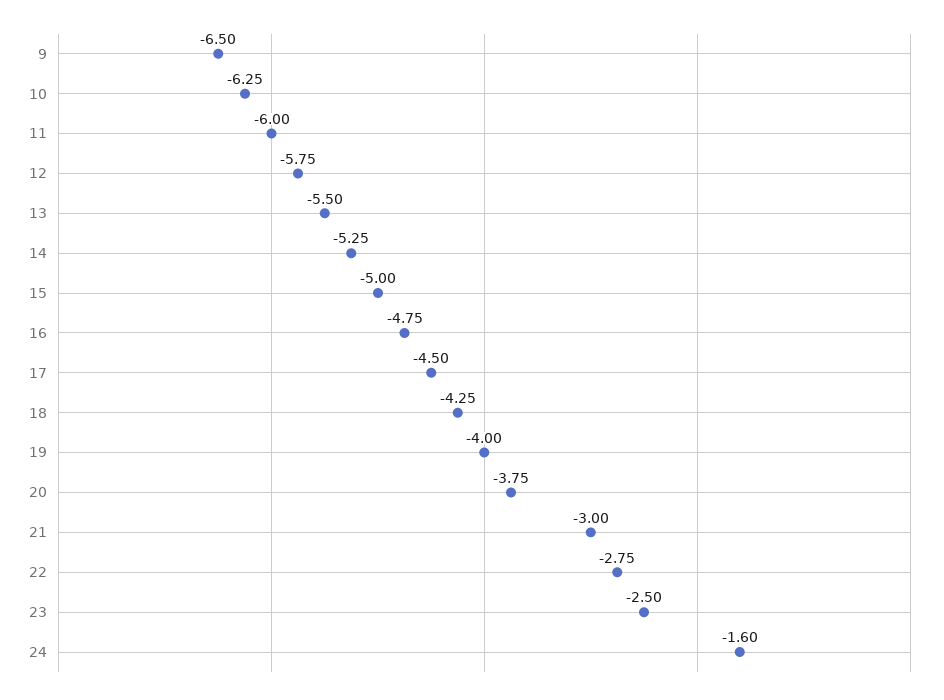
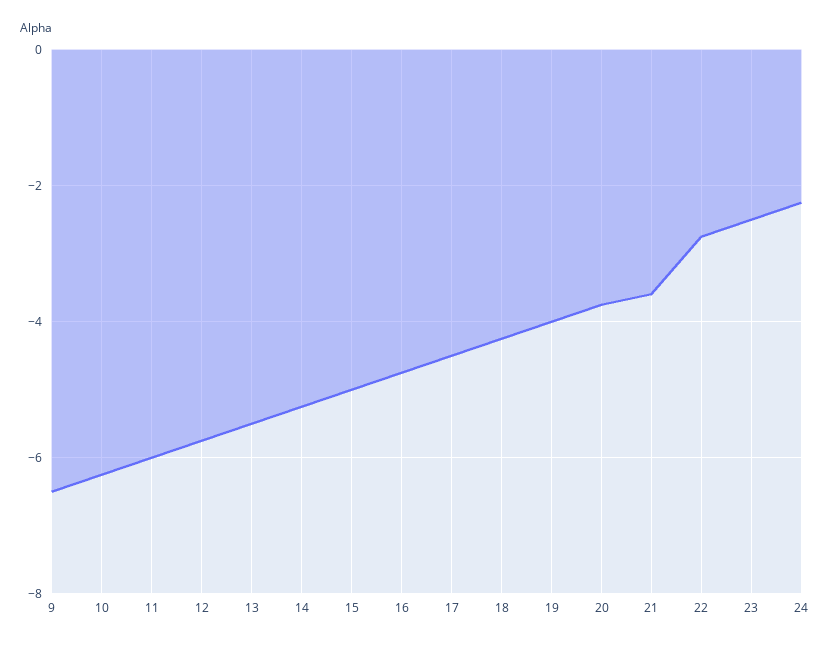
  {
    "9": -6.5,
    "10": -6.25,
    "11": -6,
    "12": -5.75,
    "13": -5.5,
    "14": -5.25,
    "15": -5,
    "16": -4.75,
    "17": -4.5,
    "18": -4.25,
    "19": -4,
    "20": -3.75,
-   "21": -3,
+   "21": -3.6,
    "22": -2.75,
    "23": -2.5,
-   "24": -1.6
+   "24": -2.2
  }

